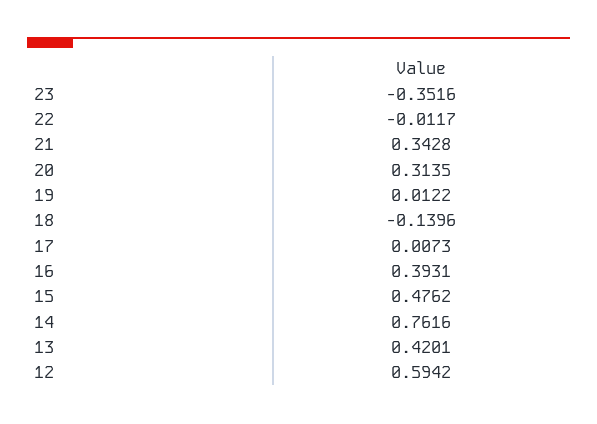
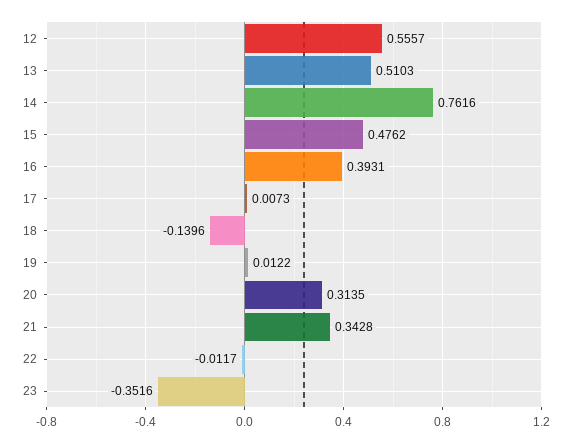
  {
    "23": -0.3516,
    "22": -0.0117,
    "21": 0.3428,
    "20": 0.3135,
    "19": 0.0122,
    "18": -0.1396,
    "17": 0.0073,
    "16": 0.3931,
    "15": 0.4762,
    "14": 0.7616,
-   "13": 0.4201,
+   "13": 0.5103,
-   "12": 0.5942
+   "12": 0.5557
  }

